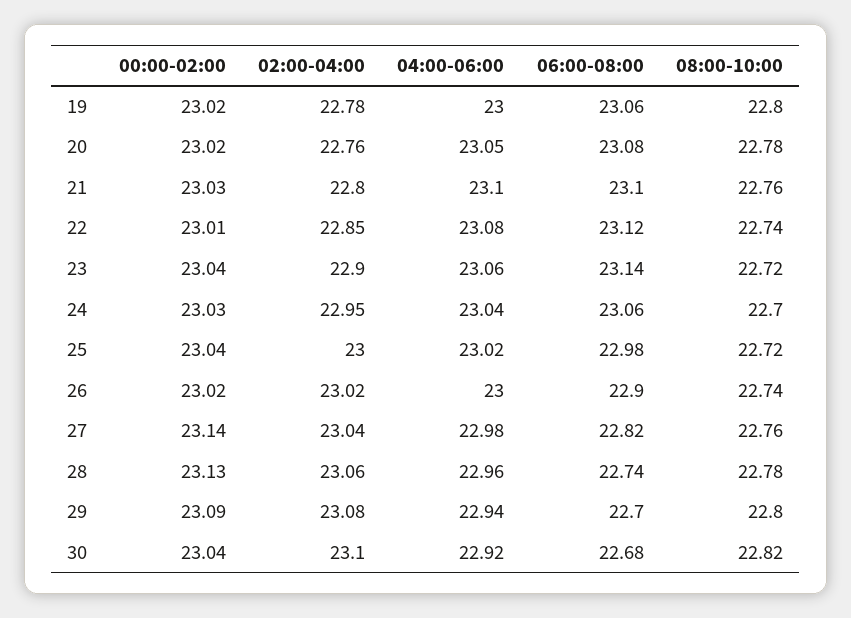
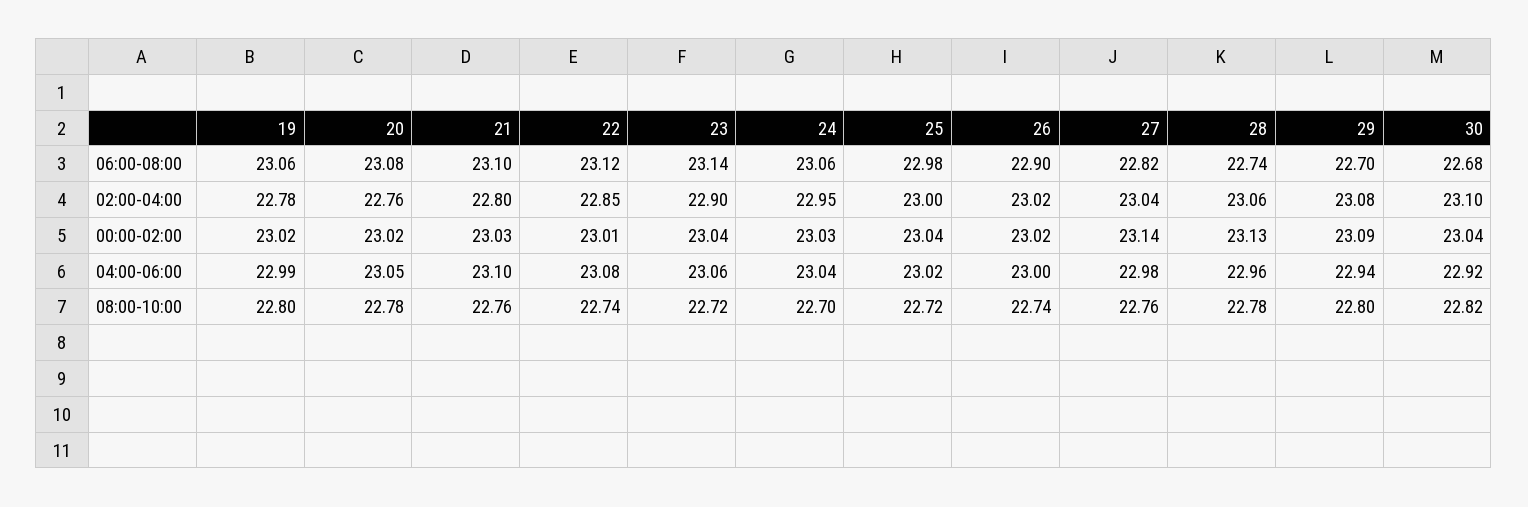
  {
    "00:00-02:00": {
      "19": 23.02,
      "20": 23.02,
      "21": 23.03,
      "22": 23.01,
      "23": 23.04,
      "24": 23.03,
      "25": 23.04,
      "26": 23.02,
      "27": 23.14,
      "28": 23.13,
      "29": 23.09,
      "30": 23.04
    },
    "02:00-04:00": {
      "19": 22.78,
      "20": 22.76,
      "21": 22.8,
      "22": 22.85,
      "23": 22.9,
      "24": 22.95,
      "25": 23,
      "26": 23.02,
      "27": 23.04,
      "28": 23.06,
      "29": 23.08,
      "30": 23.1
    },
    "04:00-06:00": {
-     "19": 23,
+     "19": 22.99,
      "20": 23.05,
      "21": 23.1,
      "22": 23.08,
      "23": 23.06,
      "24": 23.04,
      "25": 23.02,
      "26": 23,
      "27": 22.98,
      "28": 22.96,
      "29": 22.94,
      "30": 22.92
    },
    "06:00-08:00": {
      "19": 23.06,
      "20": 23.08,
      "21": 23.1,
      "22": 23.12,
      "23": 23.14,
      "24": 23.06,
      "25": 22.98,
      "26": 22.9,
      "27": 22.82,
      "28": 22.74,
      "29": 22.7,
      "30": 22.68
    },
    "08:00-10:00": {
      "19": 22.8,
      "20": 22.78,
      "21": 22.76,
      "22": 22.74,
      "23": 22.72,
      "24": 22.7,
      "25": 22.72,
      "26": 22.74,
      "27": 22.76,
      "28": 22.78,
      "29": 22.8,
      "30": 22.82
    }
  }

